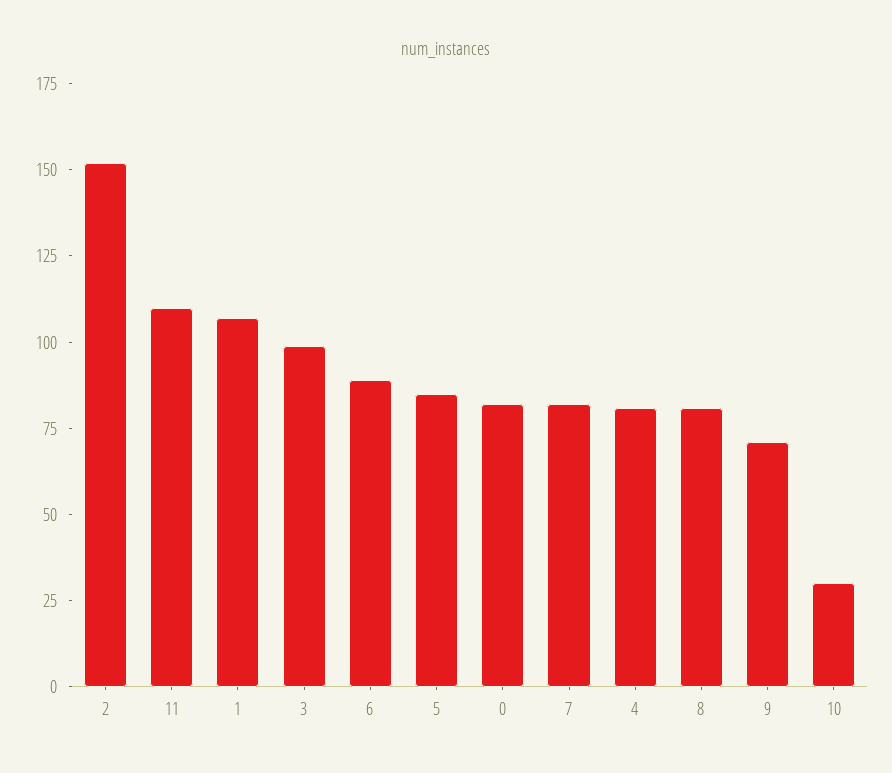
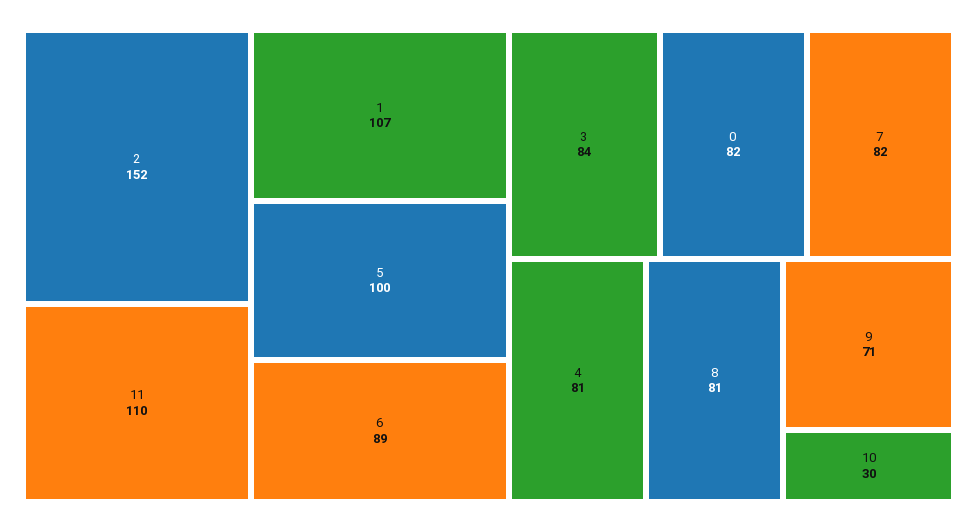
  {
    "2": 152,
    "11": 110,
    "1": 107,
-   "3": 100,
+   "3": 84,
    "6": 89,
-   "5": 85,
+   "5": 100,
    "0": 82,
    "7": 82,
    "4": 81,
    "8": 81,
    "9": 71,
    "10": 30
  }

